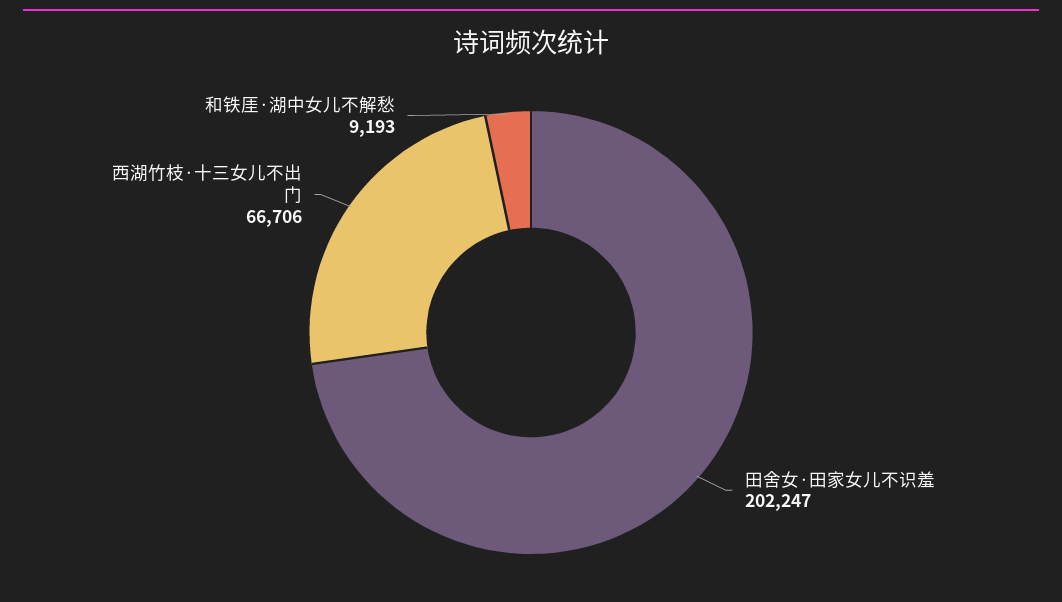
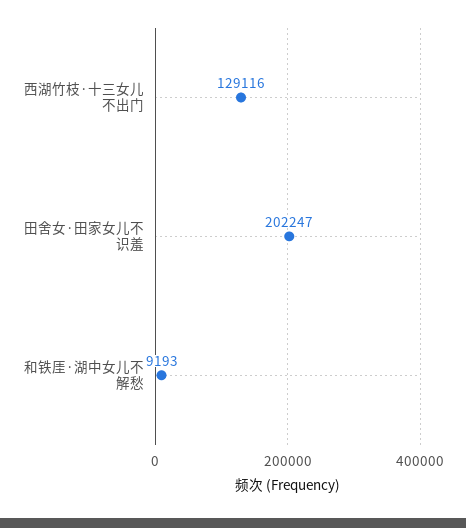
  {
    "田舍女·田家女儿不识羞": 202247,
-   "西湖竹枝·十三女儿不出门": 66706,
+   "西湖竹枝·十三女儿不出门": 129116,
    "和铁厓·湖中女儿不解愁": 9193
  }

